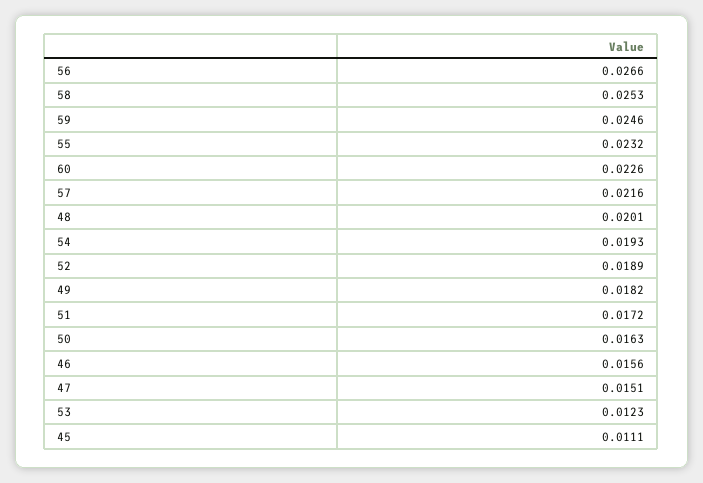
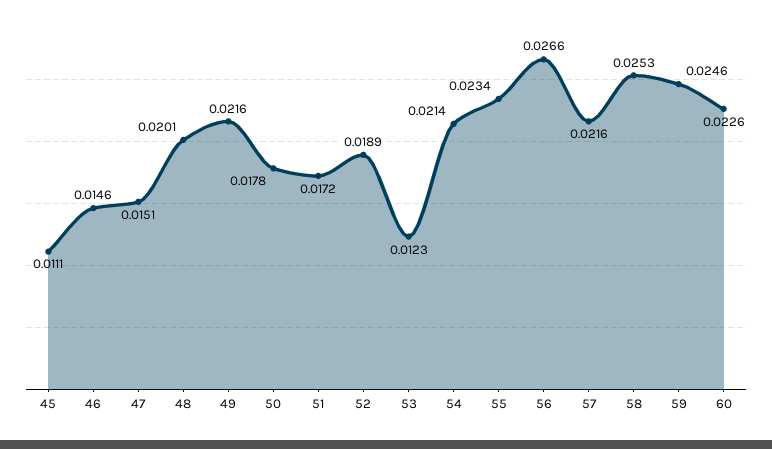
  {
    "56": 0.0266,
    "58": 0.0253,
    "59": 0.0246,
-   "55": 0.0232,
+   "55": 0.0234,
    "60": 0.0226,
    "57": 0.0216,
    "48": 0.0201,
-   "54": 0.0193,
+   "54": 0.0214,
    "52": 0.0189,
-   "49": 0.0182,
+   "49": 0.0216,
    "51": 0.0172,
-   "50": 0.0163,
+   "50": 0.0178,
-   "46": 0.0156,
+   "46": 0.0146,
    "47": 0.0151,
    "53": 0.0123,
    "45": 0.0111
  }

